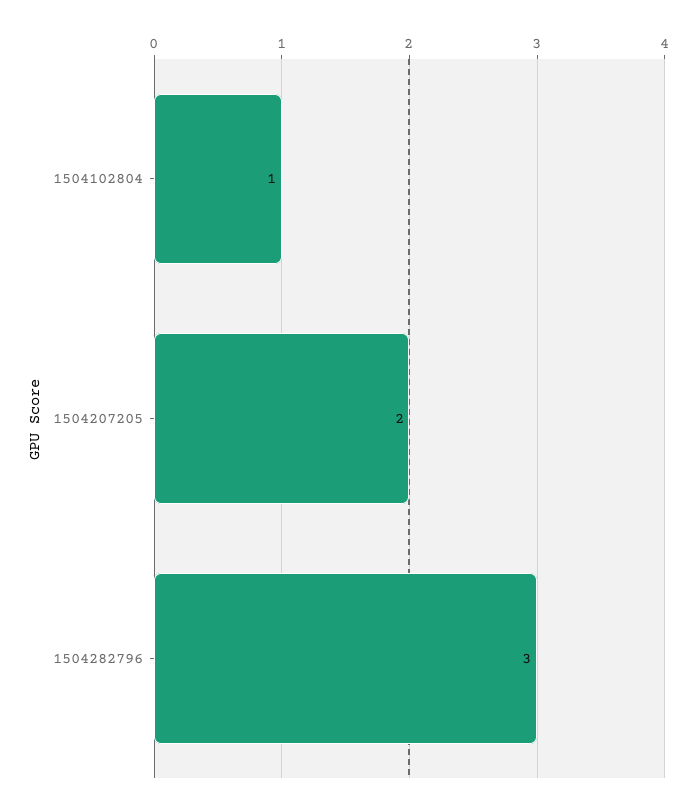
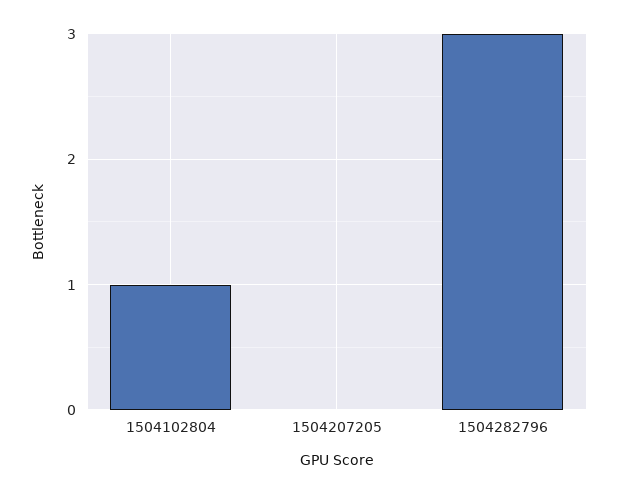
  {
    "1504102804": 1,
-   "1504207205": 2,
+   "1504207205": 0,
    "1504282796": 3
  }

